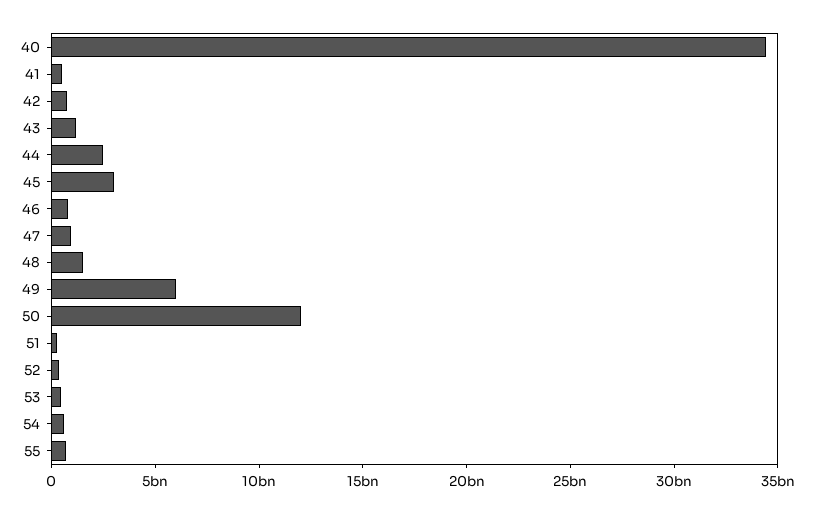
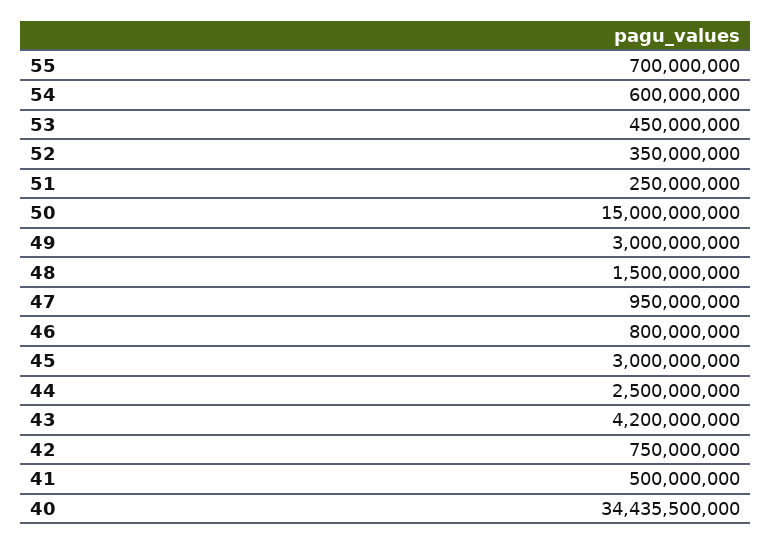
  {
    "40": 34435500000,
    "41": 500000000,
    "42": 750000000,
-   "43": 1000000000,
+   "43": 4200000000,
    "44": 2500000000,
    "45": 3000000000,
    "46": 800000000,
    "47": 950000000,
    "48": 1500000000,
-   "49": 6000000000,
+   "49": 3000000000,
-   "50": 12000000000,
+   "50": 15000000000,
    "51": 250000000,
    "52": 350000000,
    "53": 450000000,
    "54": 600000000,
    "55": 700000000
  }

